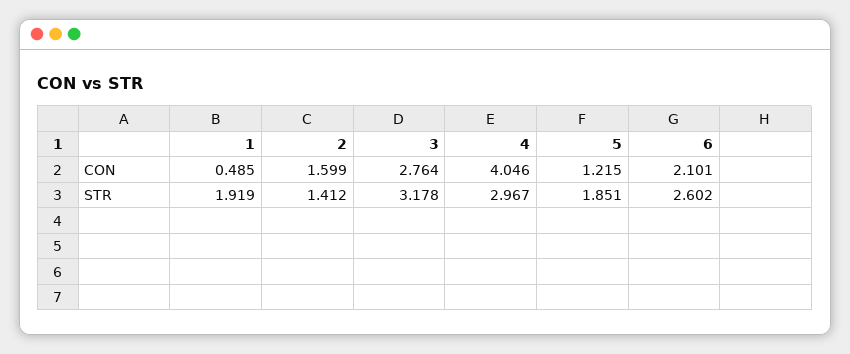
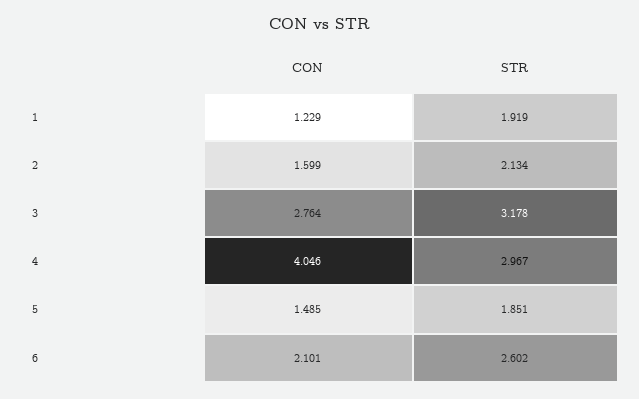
  {
    "1": {
-     "CON": 0.485,
+     "CON": 1.229,
      "STR": 1.919
    },
    "2": {
      "CON": 1.599,
-     "STR": 1.412
+     "STR": 2.134
    },
    "3": {
      "CON": 2.764,
      "STR": 3.178
    },
    "4": {
      "CON": 4.046,
      "STR": 2.967
    },
    "5": {
-     "CON": 1.215,
+     "CON": 1.485,
      "STR": 1.851
    },
    "6": {
      "CON": 2.101,
      "STR": 2.602
    }
  }

